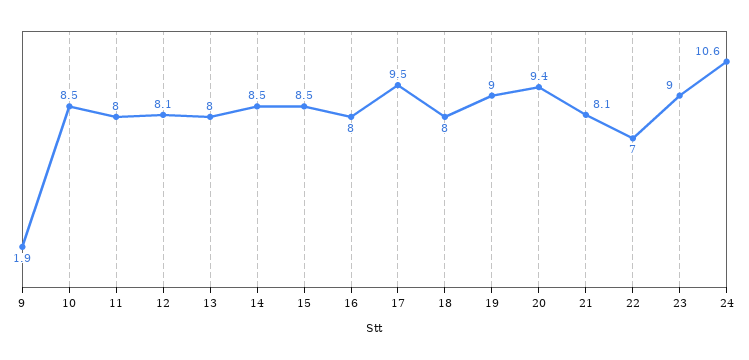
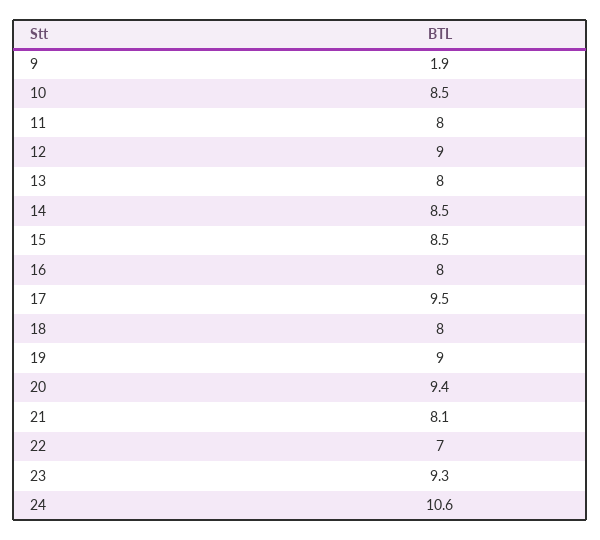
  {
    "9": 1.9,
    "10": 8.5,
    "11": 8,
-   "12": 8.1,
+   "12": 9,
    "13": 8,
    "14": 8.5,
    "15": 8.5,
    "16": 8,
    "17": 9.5,
    "18": 8,
    "19": 9,
    "20": 9.4,
    "21": 8.1,
    "22": 7,
-   "23": 9,
+   "23": 9.3,
    "24": 10.6
  }

